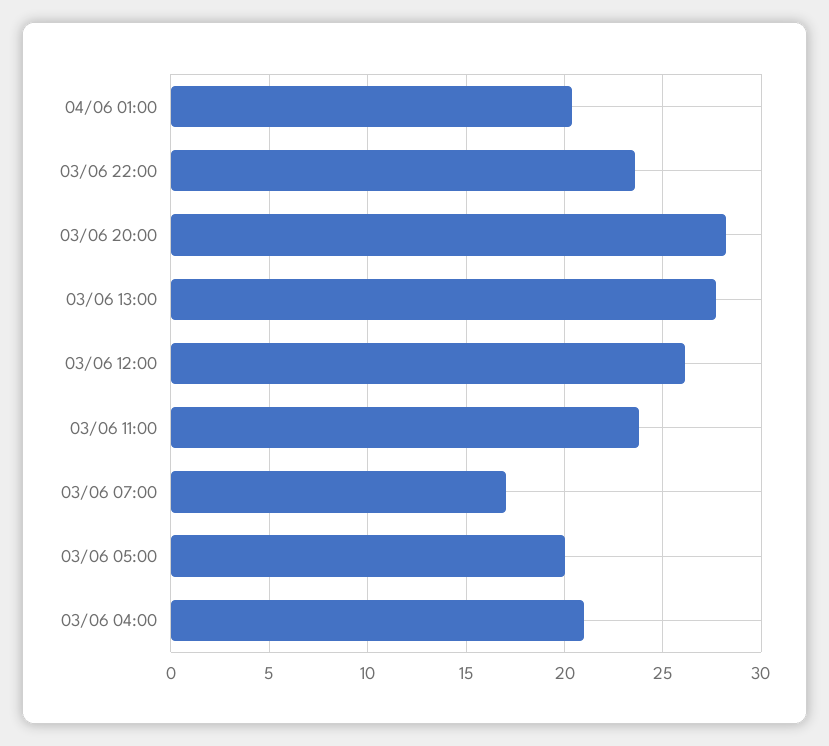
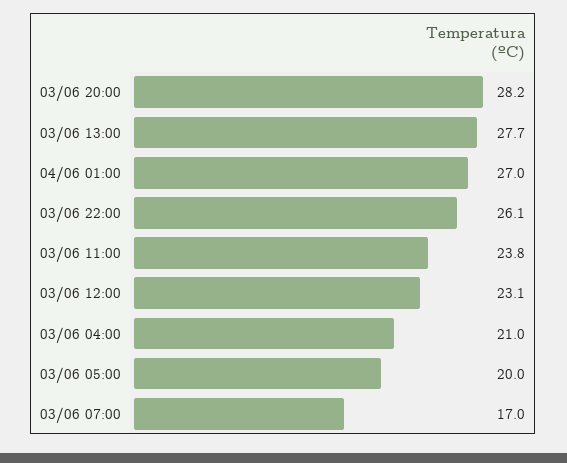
  {
-   "04/06 01:00": 20.5,
+   "04/06 01:00": 27,
-   "03/06 22:00": 23.5,
+   "03/06 22:00": 26.1,
    "03/06 20:00": 28.2,
    "03/06 13:00": 27.7,
-   "03/06 12:00": 26,
+   "03/06 12:00": 23.1,
    "03/06 11:00": 23.8,
    "03/06 07:00": 17,
    "03/06 05:00": 20,
    "03/06 04:00": 21
  }

